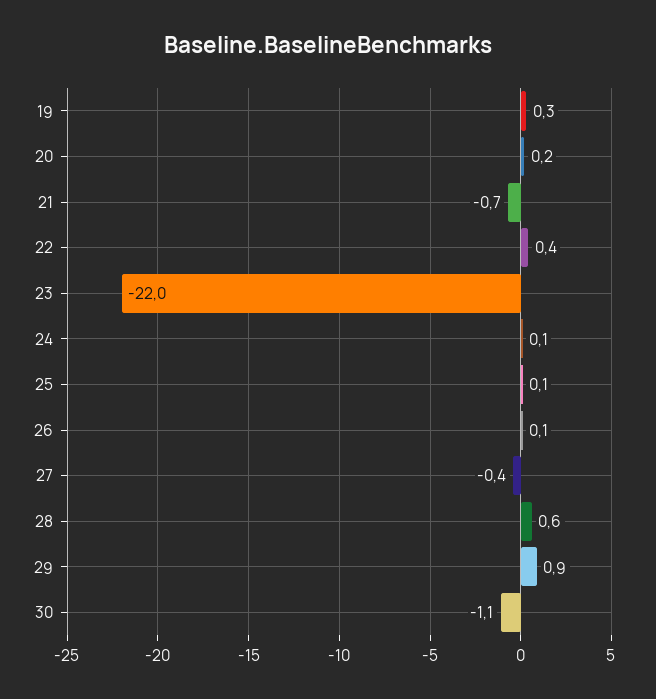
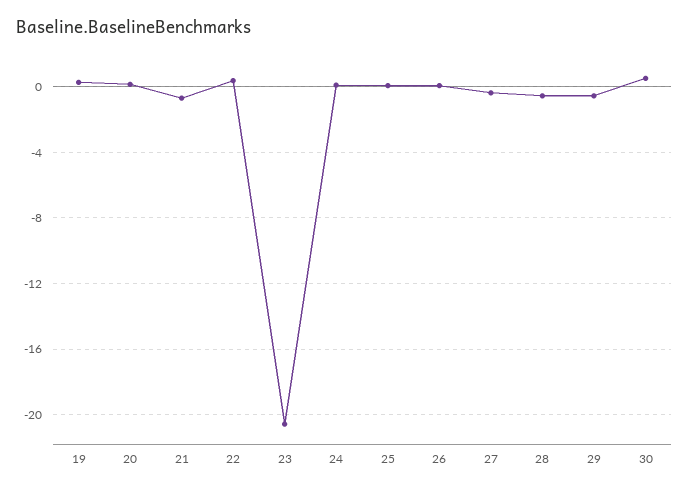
  {
    "19": 0.3,
    "20": 0.2,
    "21": -0.7,
    "22": 0.4,
-   "23": -22,
+   "23": -20.5,
    "24": 0.1,
    "25": 0.1,
    "26": 0.1,
    "27": -0.4,
-   "28": 0.6,
+   "28": -0.5,
-   "29": 0.9,
+   "29": -0.5,
-   "30": -1.1
+   "30": 0.5
  }

